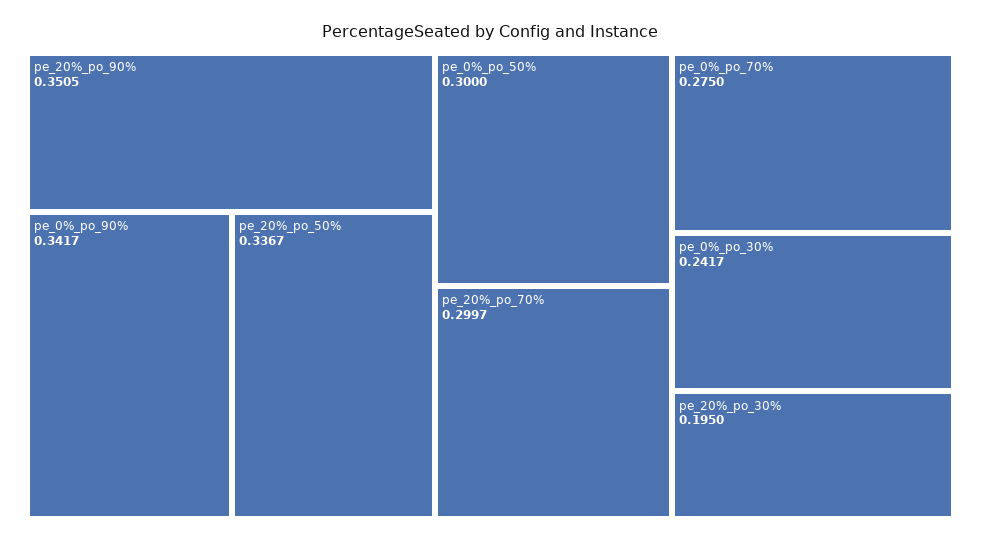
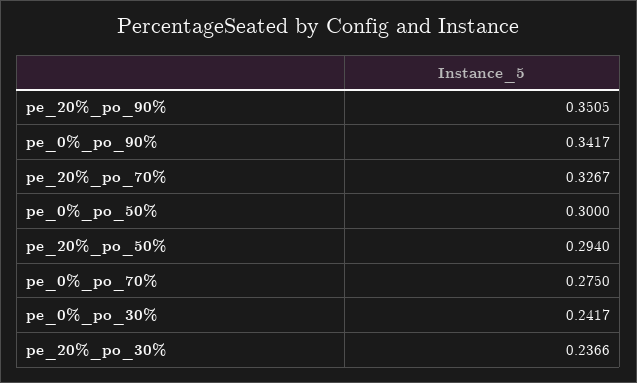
  {
    "pe_20%_po_90%": 0.3505,
    "pe_0%_po_90%": 0.3417,
-   "pe_20%_po_50%": 0.3367,
+   "pe_20%_po_50%": 0.294,
    "pe_0%_po_50%": 0.3,
-   "pe_20%_po_70%": 0.2997,
+   "pe_20%_po_70%": 0.3267,
    "pe_0%_po_70%": 0.275,
    "pe_0%_po_30%": 0.2417,
-   "pe_20%_po_30%": 0.195
+   "pe_20%_po_30%": 0.2366
  }

